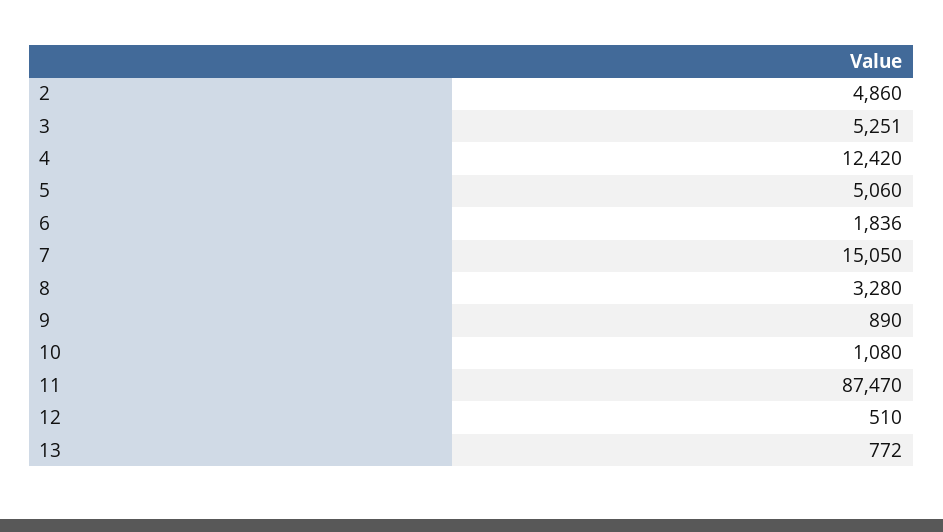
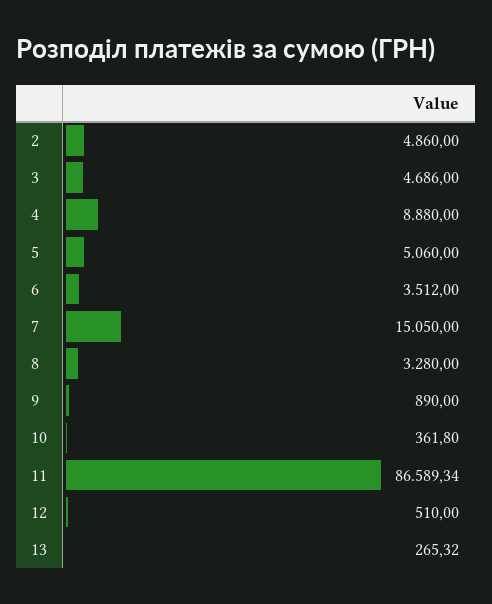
  {
    "2": 4860,
-   "3": 5251,
+   "3": 4686,
-   "4": 12420,
+   "4": 8880,
    "5": 5060,
-   "6": 1836,
+   "6": 3512,
    "7": 15050,
    "8": 3280,
    "9": 890,
-   "10": 1080,
+   "10": 361.8,
-   "11": 87470,
+   "11": 86589.34,
    "12": 510,
-   "13": 772
+   "13": 265.32
  }

